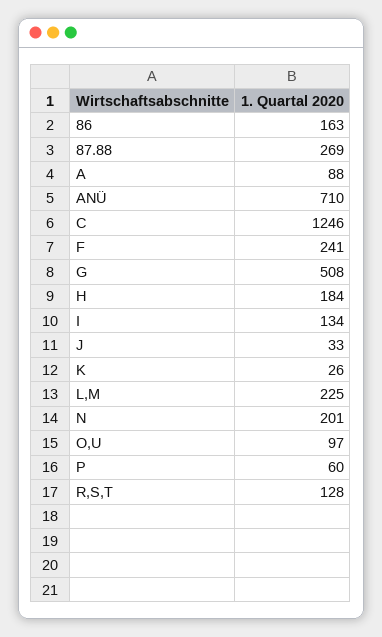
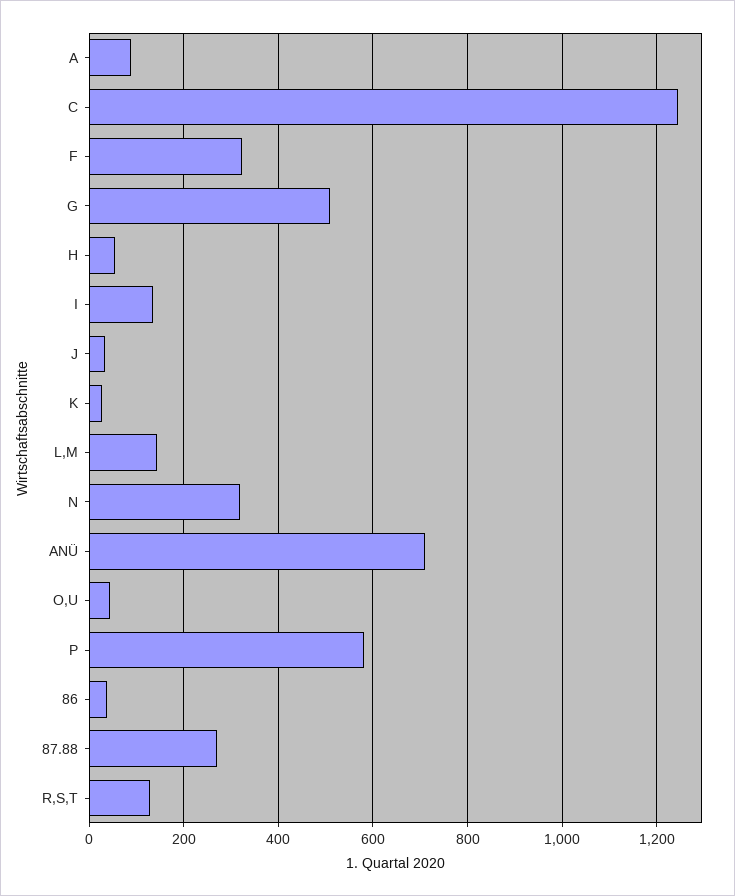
  {
-   "86": 163,
+   "86": 40,
    "87.88": 269,
    "A": 88,
    "ANÜ": 710,
    "C": 1246,
-   "F": 241,
+   "F": 320,
    "G": 508,
-   "H": 184,
+   "H": 60,
    "I": 134,
    "J": 33,
    "K": 26,
-   "L,M": 225,
+   "L,M": 140,
-   "N": 201,
+   "N": 320,
-   "O,U": 97,
+   "O,U": 40,
-   "P": 60,
+   "P": 580,
    "R,S,T": 128
  }

